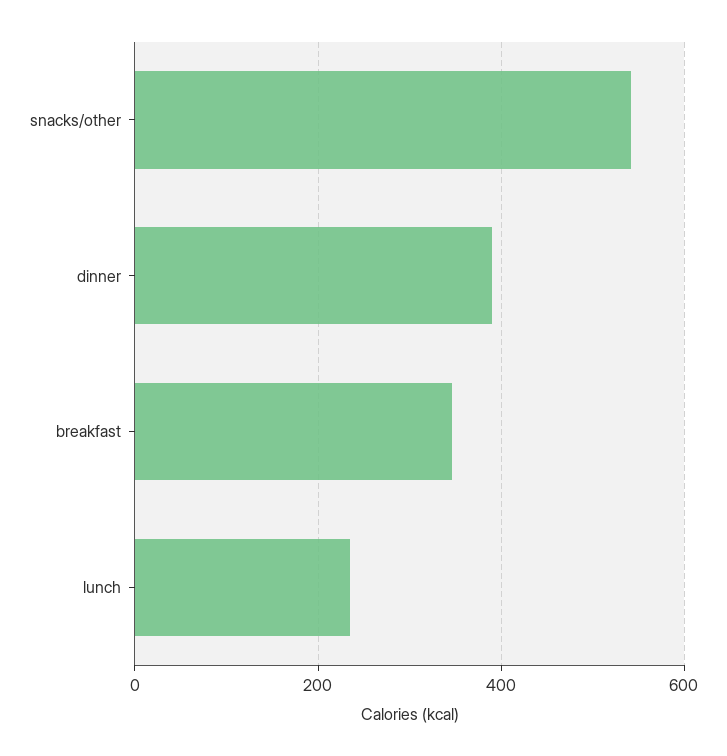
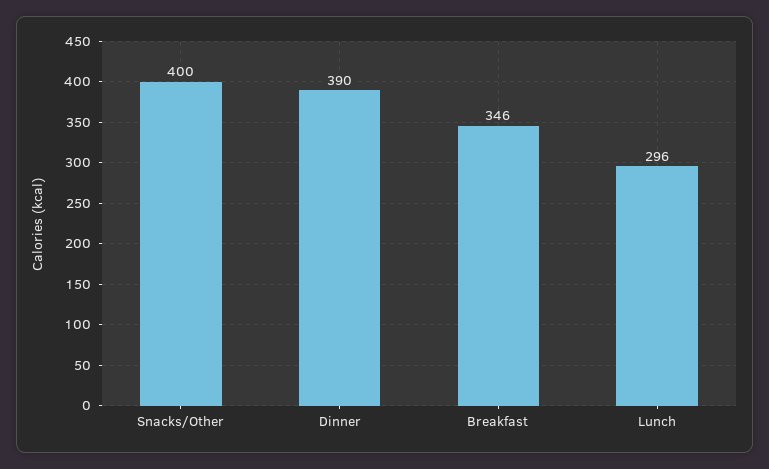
  {
-   "snacks/other": 540,
+   "snacks/other": 400,
    "dinner": 390,
    "breakfast": 346,
-   "lunch": 240
+   "lunch": 296
  }

